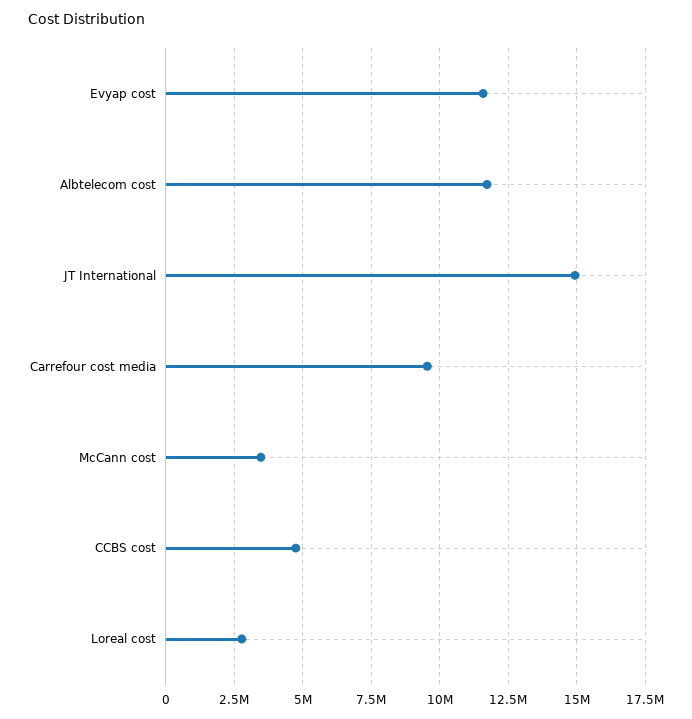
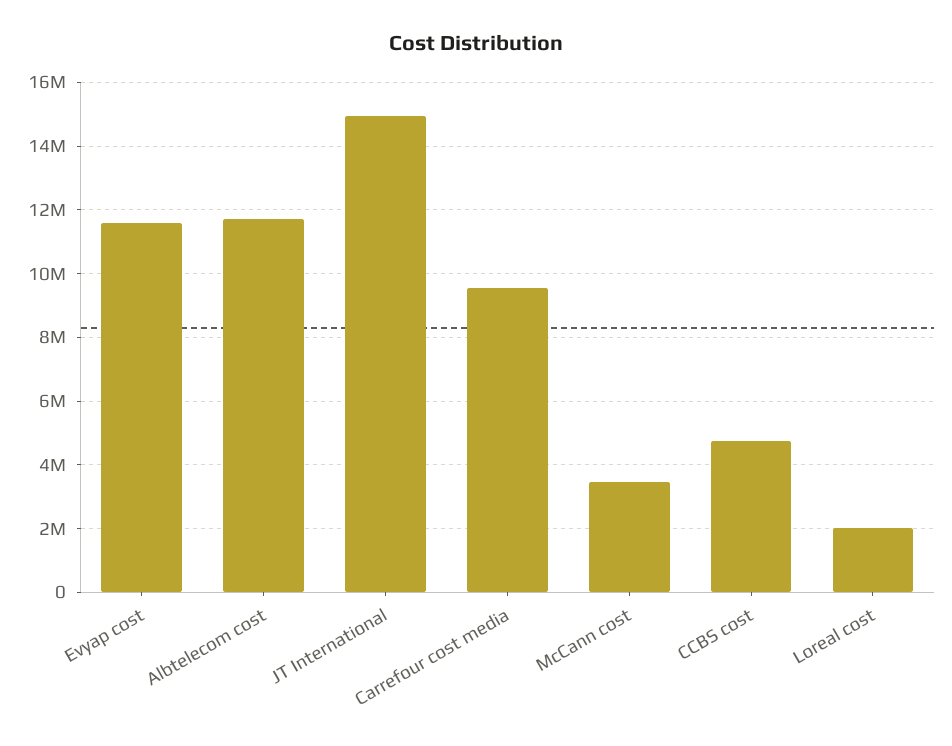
  {
    "Evyap cost": 11600000,
    "Albtelecom cost": 11800000,
    "JT International": 15000000,
    "Carrefour cost media": 9600000,
    "McCann cost": 3400000,
    "CCBS cost": 4800000,
-   "Loreal cost": 2750000
+   "Loreal cost": 2000000
  }

